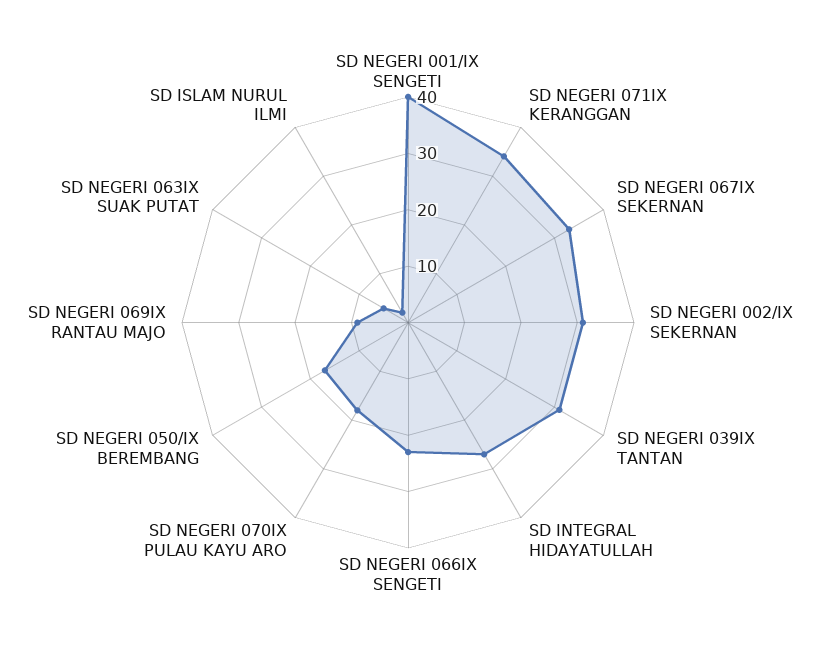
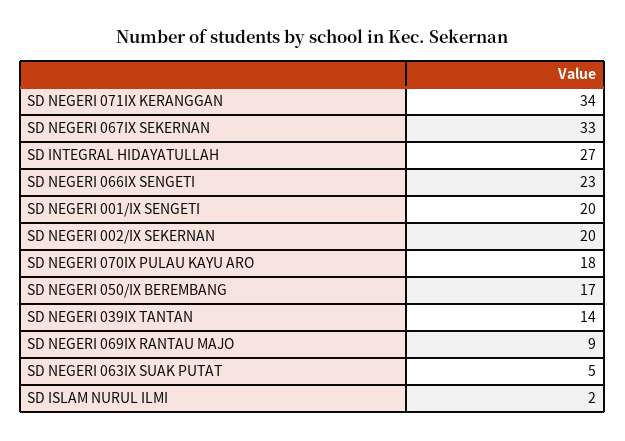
  {
-   "SD NEGERI 001/IX SENGETI": 40,
+   "SD NEGERI 001/IX SENGETI": 20,
    "SD NEGERI 071IX KERANGGAN": 34,
    "SD NEGERI 067IX SEKERNAN": 33,
-   "SD NEGERI 002/IX SEKERNAN": 30,
+   "SD NEGERI 002/IX SEKERNAN": 20,
-   "SD NEGERI 039IX TANTAN": 30,
+   "SD NEGERI 039IX TANTAN": 14,
    "SD INTEGRAL HIDAYATULLAH": 27,
    "SD NEGERI 066IX SENGETI": 23,
    "SD NEGERI 070IX PULAU KAYU ARO": 18,
    "SD NEGERI 050/IX BEREMBANG": 17,
    "SD NEGERI 069IX RANTAU MAJO": 9,
    "SD NEGERI 063IX SUAK PUTAT": 5,
    "SD ISLAM NURUL ILMI": 2
  }

